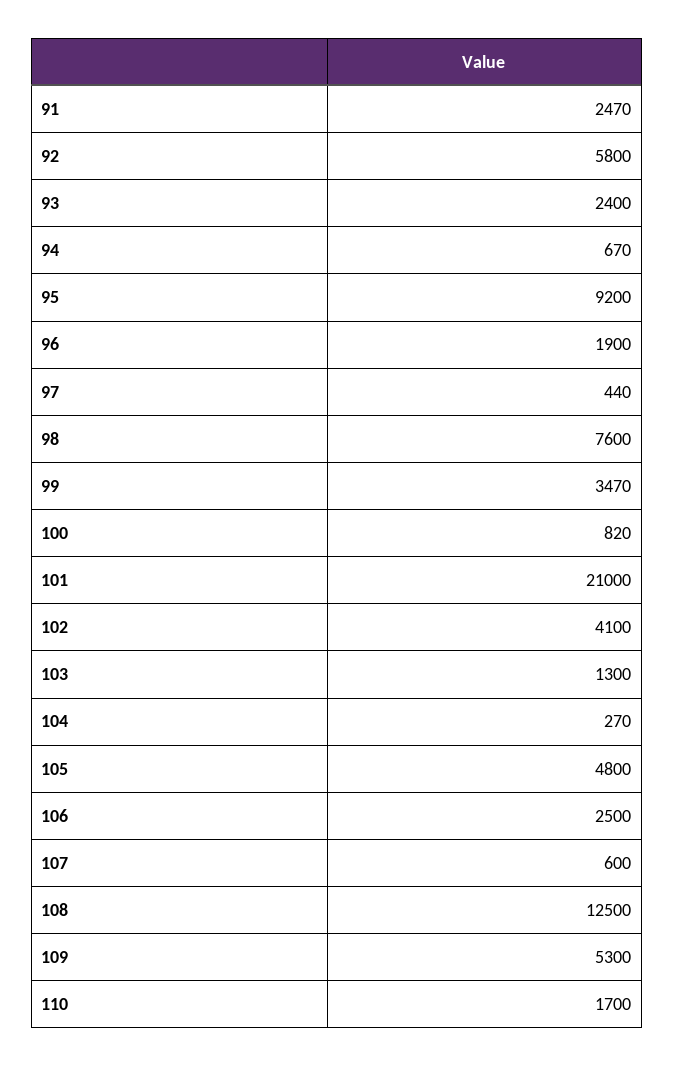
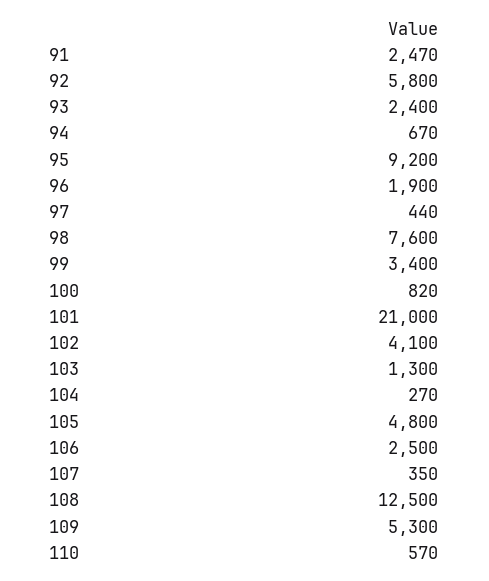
  {
    "91": 2470,
    "92": 5800,
    "93": 2400,
    "94": 670,
    "95": 9200,
    "96": 1900,
    "97": 440,
    "98": 7600,
-   "99": 3470,
+   "99": 3400,
    "100": 820,
    "101": 21000,
    "102": 4100,
    "103": 1300,
    "104": 270,
    "105": 4800,
    "106": 2500,
-   "107": 600,
+   "107": 350,
    "108": 12500,
    "109": 5300,
-   "110": 1700
+   "110": 570
  }

